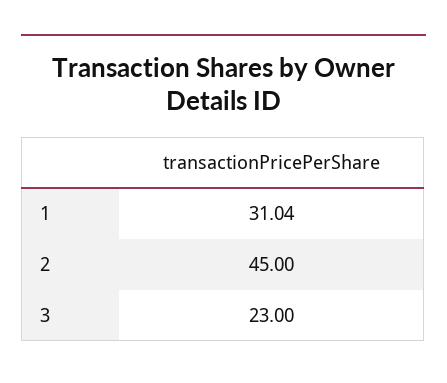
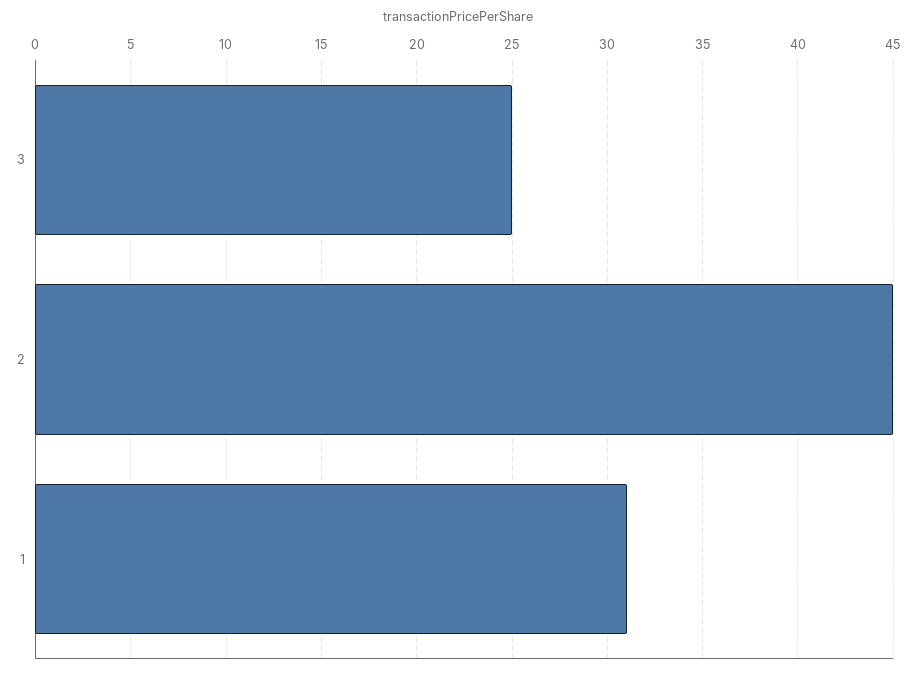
  {
    "1": 31.04,
    "2": 45,
-   "3": 23
+   "3": 25
  }

